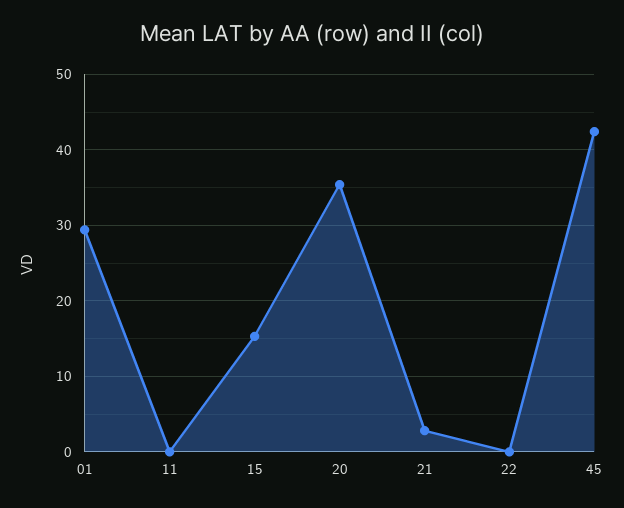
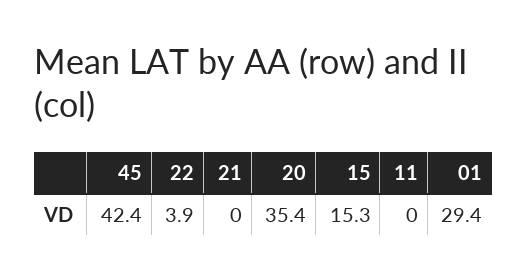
  {
    "01": 29.4,
    "11": 0,
    "15": 15.3,
    "20": 35.4,
-   "21": 3,
+   "21": 0,
-   "22": 0,
+   "22": 3.9,
    "45": 42.4
  }

